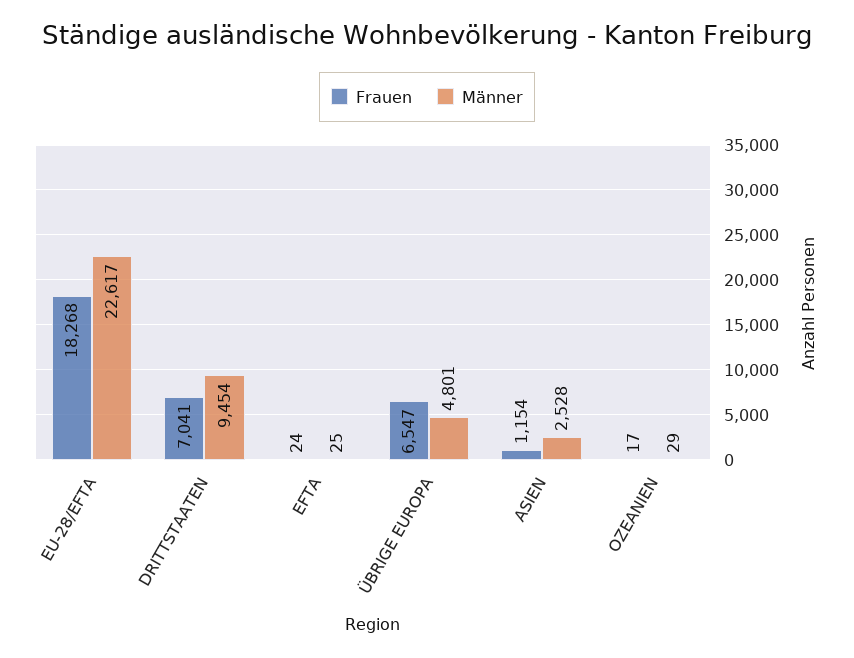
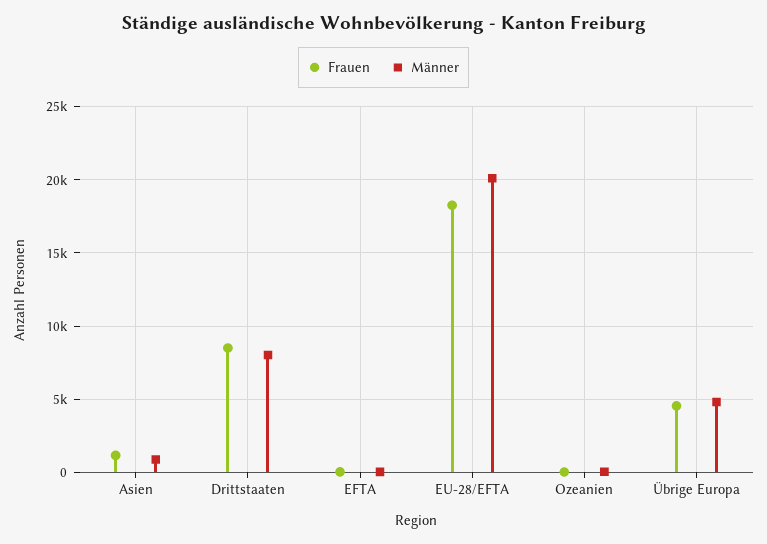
  {
    "Frauen": {
      "EU-28/EFTA": 18268,
-     "DRITTSTAATEN": 7041,
+     "DRITTSTAATEN": 8500,
      "EFTA": 24,
-     "ÜBRIGE EUROPA": 6547,
+     "ÜBRIGE EUROPA": 4500,
      "ASIEN": 1154,
      "OZEANIEN": 17
    },
    "Männer": {
-     "EU-28/EFTA": 22617,
+     "EU-28/EFTA": 20000,
-     "DRITTSTAATEN": 9454,
+     "DRITTSTAATEN": 8000,
      "EFTA": 25,
      "ÜBRIGE EUROPA": 4801,
-     "ASIEN": 2528,
+     "ASIEN": 1000,
      "OZEANIEN": 29
    }
  }

